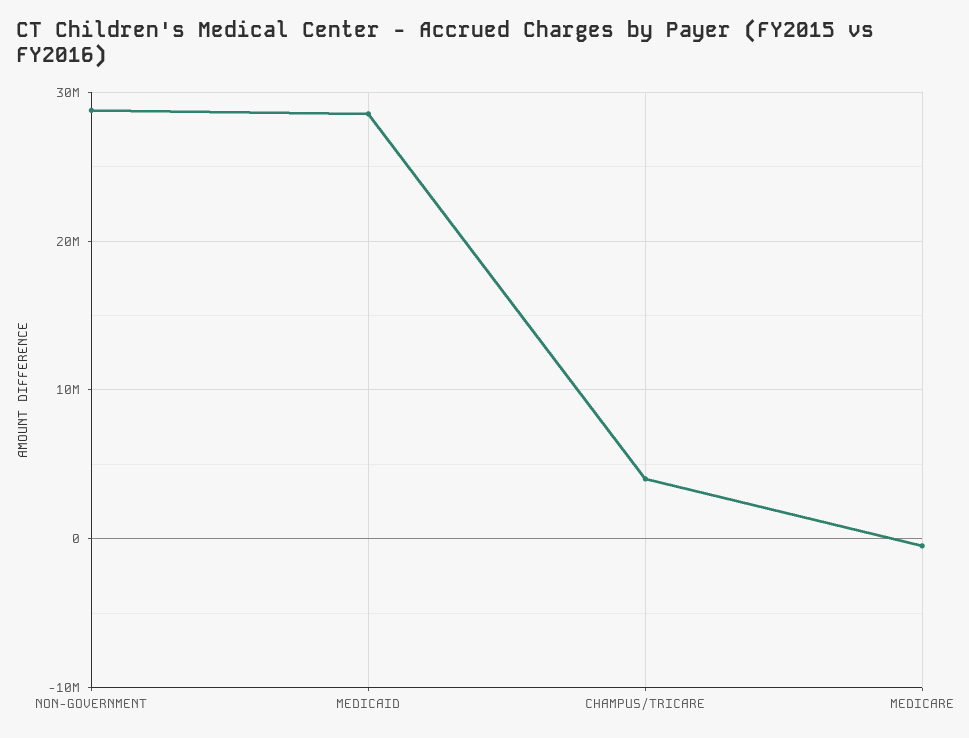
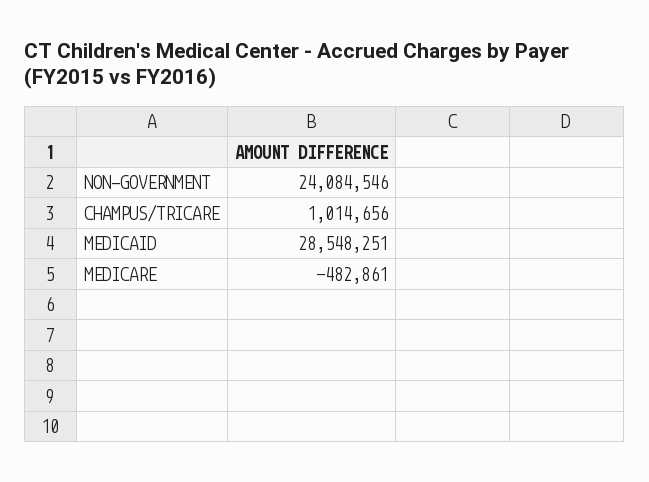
  {
-   "NON-GOVERNMENT": 29000000,
+   "NON-GOVERNMENT": 24084546,
    "MEDICAID": 28548251,
-   "CHAMPUS/TRICARE": 4000000,
+   "CHAMPUS/TRICARE": 1014656,
    "MEDICARE": -482861
  }

